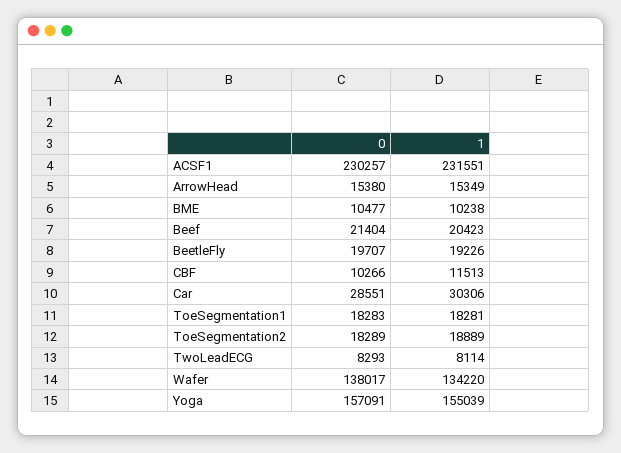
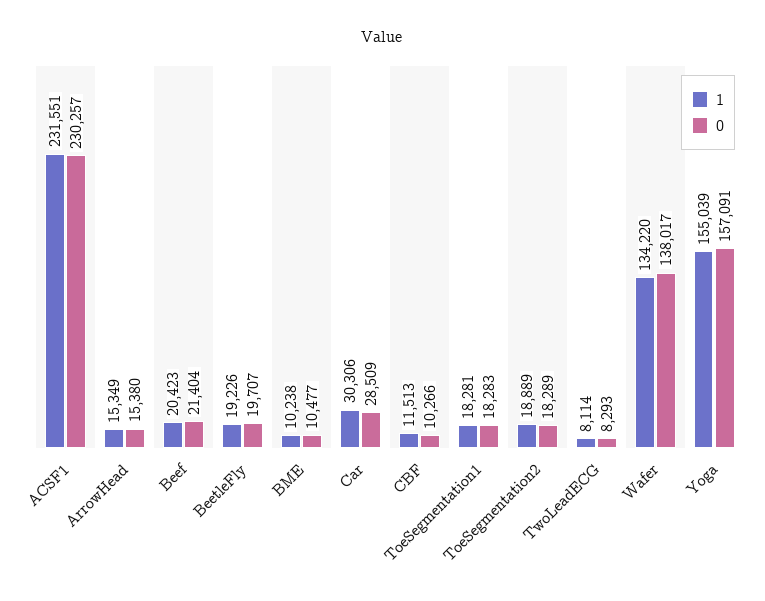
  {
    "0": {
      "ACSF1": 230257,
      "ArrowHead": 15380,
      "BME": 10477,
      "Beef": 21404,
      "BeetleFly": 19707,
      "CBF": 10266,
-     "Car": 28551,
+     "Car": 28509,
      "ToeSegmentation1": 18283,
      "ToeSegmentation2": 18289,
      "TwoLeadECG": 8293,
      "Wafer": 138017,
      "Yoga": 157091
    },
    "1": {
      "ACSF1": 231551,
      "ArrowHead": 15349,
      "BME": 10238,
      "Beef": 20423,
      "BeetleFly": 19226,
      "CBF": 11513,
      "Car": 30306,
      "ToeSegmentation1": 18281,
      "ToeSegmentation2": 18889,
      "TwoLeadECG": 8114,
      "Wafer": 134220,
      "Yoga": 155039
    }
  }

